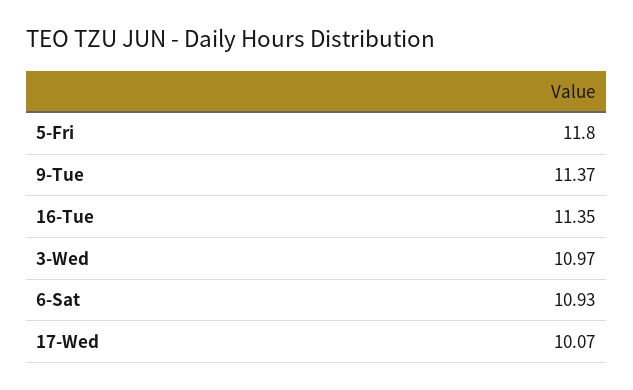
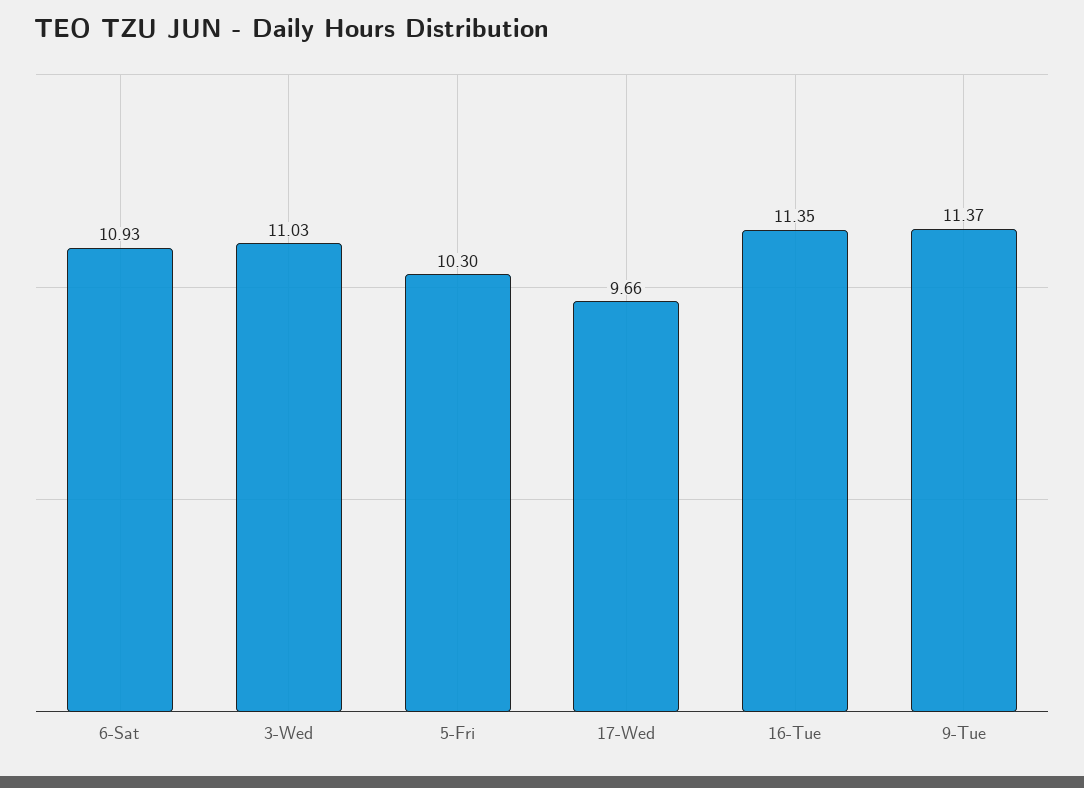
  {
-   "5-Fri": 11.8,
+   "5-Fri": 10.3,
    "9-Tue": 11.37,
    "16-Tue": 11.35,
-   "3-Wed": 10.97,
+   "3-Wed": 11.03,
    "6-Sat": 10.93,
-   "17-Wed": 10.07
+   "17-Wed": 9.66
  }

